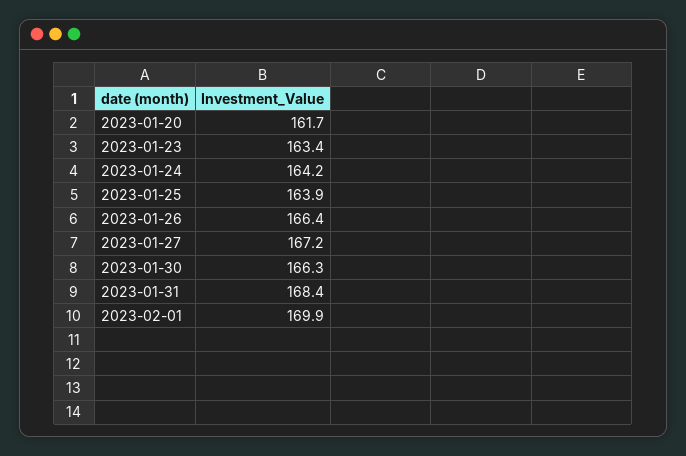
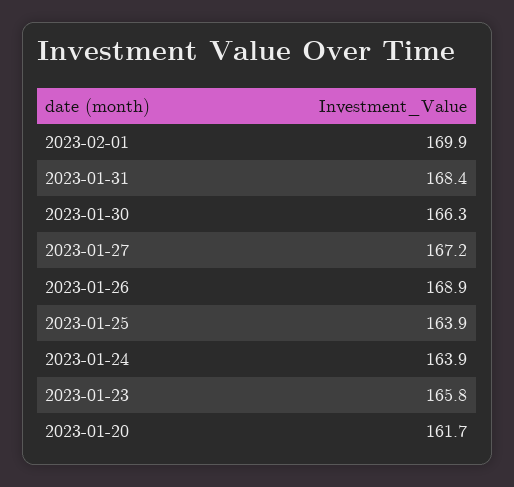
  {
    "2023-01-20": 161.7,
-   "2023-01-23": 163.4,
+   "2023-01-23": 165.8,
-   "2023-01-24": 164.2,
+   "2023-01-24": 163.9,
    "2023-01-25": 163.9,
-   "2023-01-26": 166.4,
+   "2023-01-26": 168.9,
    "2023-01-27": 167.2,
    "2023-01-30": 166.3,
    "2023-01-31": 168.4,
    "2023-02-01": 169.9
  }

